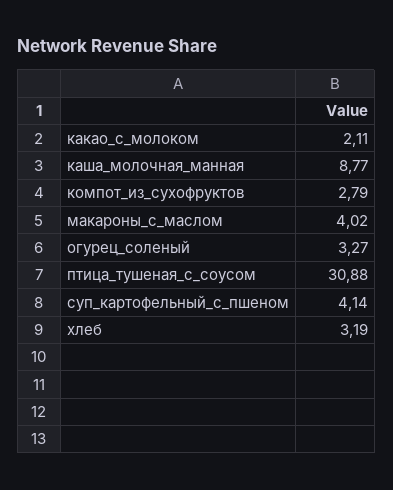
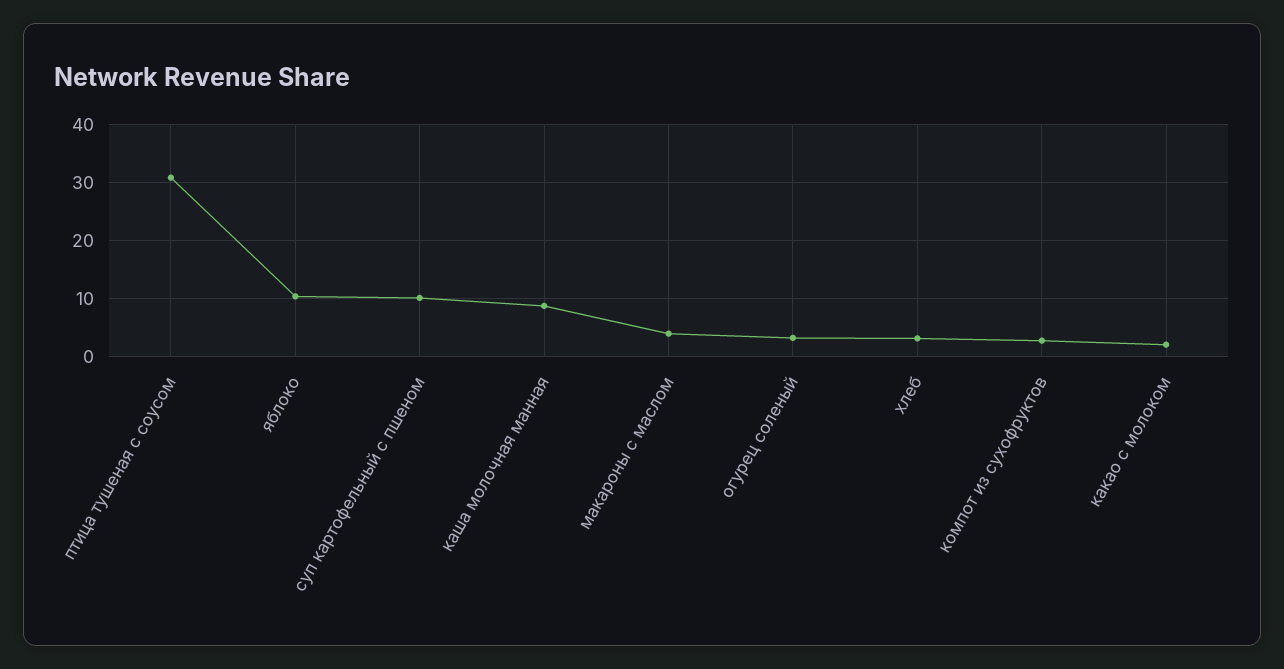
  {
    "какао_с_молоком": 2.11,
    "каша_молочная_манная": 8.77,
    "компот_из_сухофруктов": 2.79,
    "макароны_с_маслом": 4.02,
    "огурец_соленый": 3.27,
    "птица_тушеная_с_соусом": 30.88,
-   "суп_картофельный_с_пшеном": 4.14,
+   "суп_картофельный_с_пшеном": 10,
-   "хлеб": 3.19
+   "хлеб": 3.19,
+   "яблоко": 10
  }

